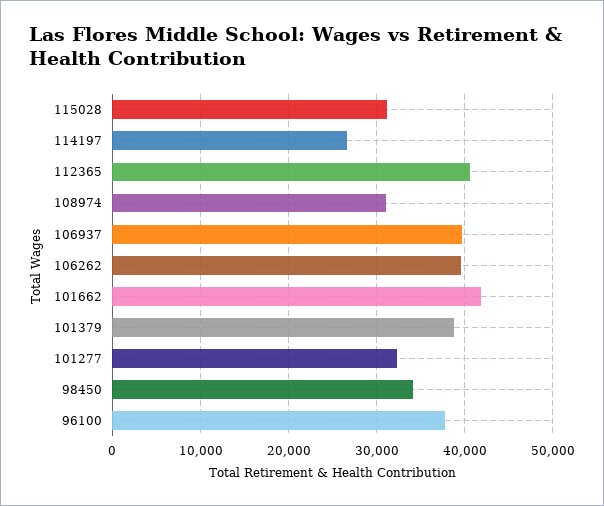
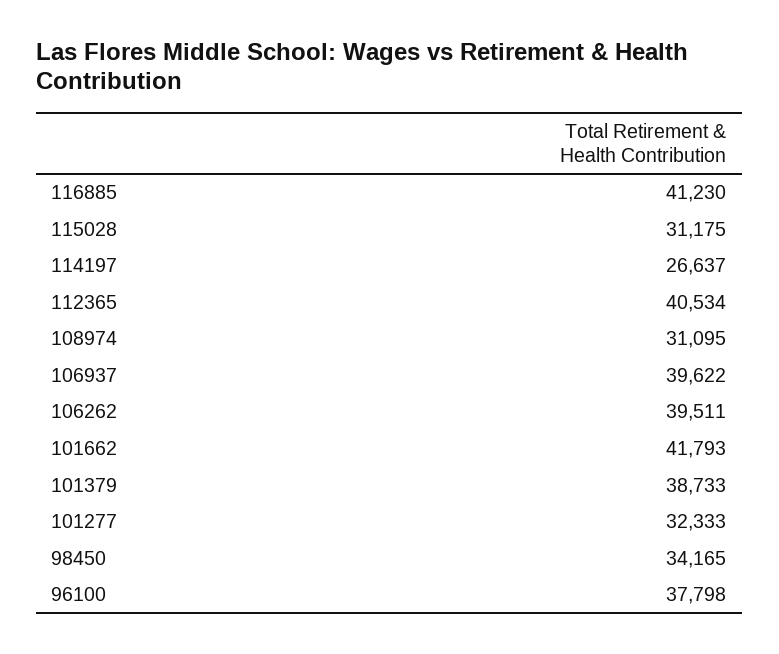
  {
    "115028": 31175,
    "114197": 26637,
    "112365": 40534,
    "108974": 31095,
    "106937": 39622,
    "106262": 39511,
    "101662": 41793,
    "101379": 38733,
    "101277": 32333,
    "98450": 34165,
-   "96100": 37798
+   "96100": 37798,
+   "116885": 41230
  }

